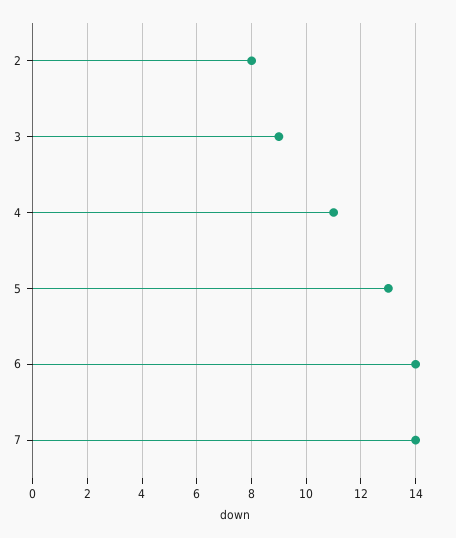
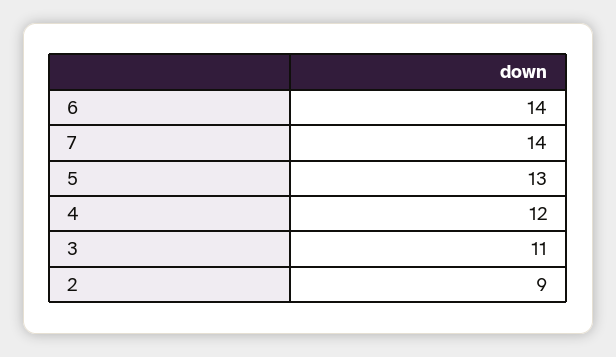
  {
-   "2": 8,
+   "2": 9,
-   "3": 9,
+   "3": 11,
-   "4": 11,
+   "4": 12,
    "5": 13,
    "6": 14,
    "7": 14
  }

